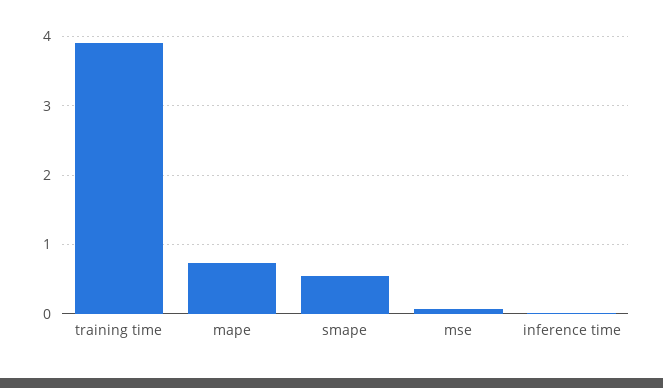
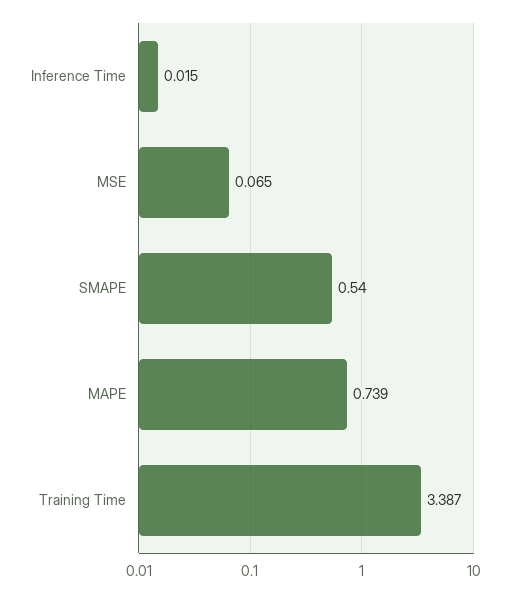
  {
-   "training time": 3.9,
+   "training time": 3.387,
    "mape": 0.739,
    "smape": 0.54,
    "mse": 0.065,
    "inference time": 0.015
  }

